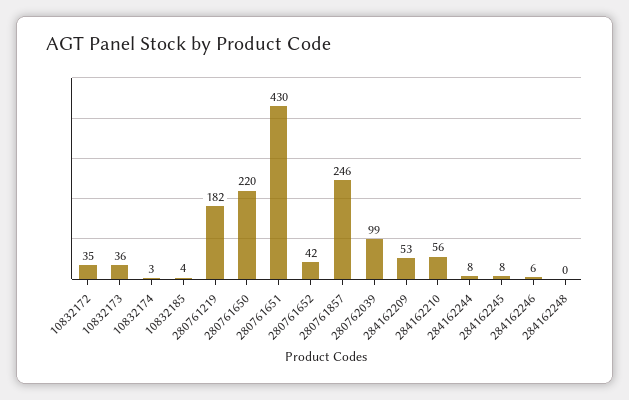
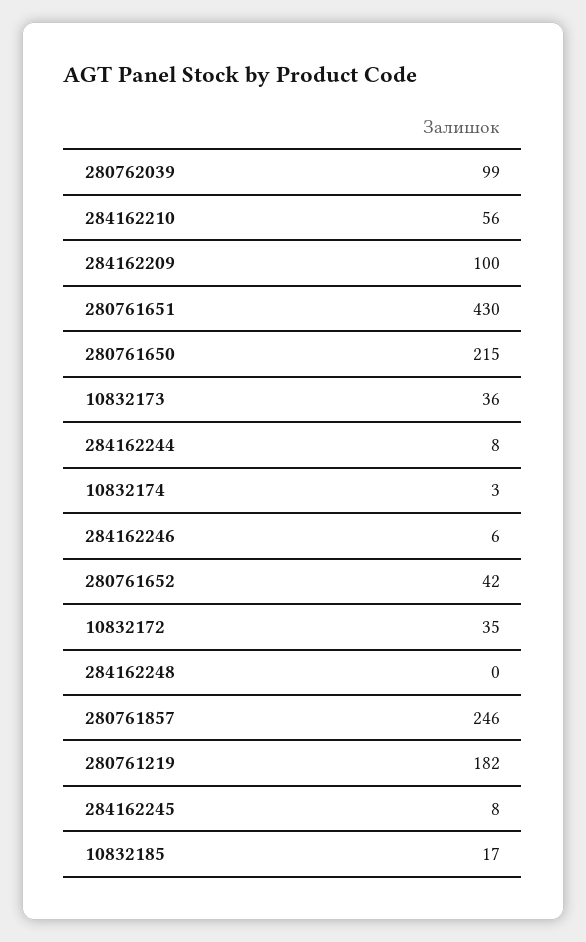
  {
    "10832172": 35,
    "10832173": 36,
    "10832174": 3,
-   "10832185": 4,
+   "10832185": 17,
    "280761219": 182,
-   "280761650": 220,
+   "280761650": 215,
    "280761651": 430,
    "280761652": 42,
    "280761857": 246,
    "280762039": 99,
-   "284162209": 53,
+   "284162209": 100,
    "284162210": 56,
    "284162244": 8,
    "284162245": 8,
    "284162246": 6,
    "284162248": 0
  }

